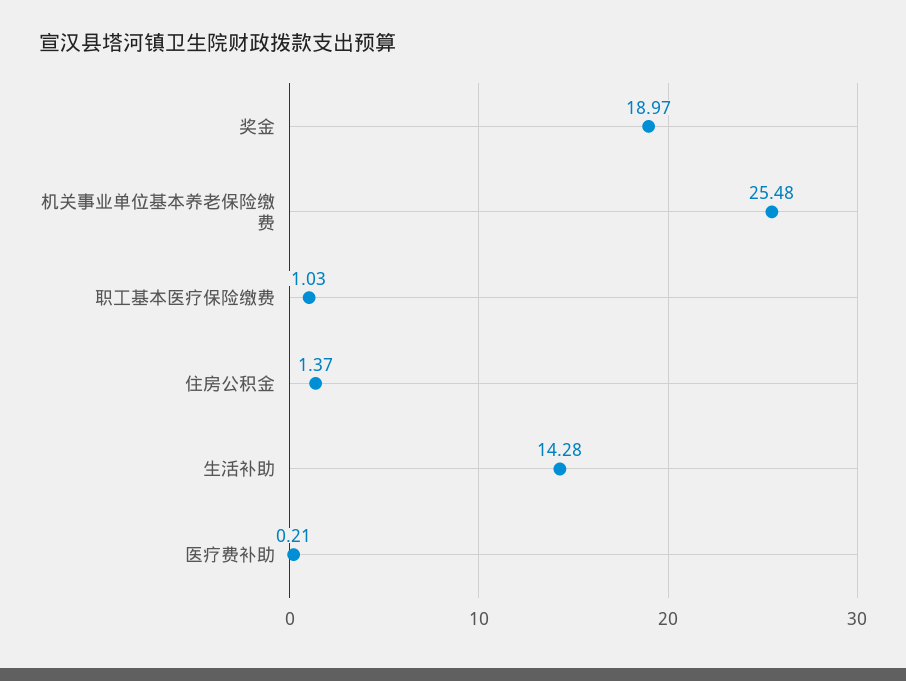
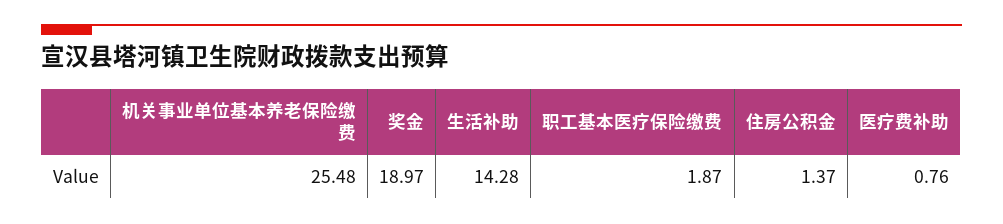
  {
    "奖金": 18.97,
    "机关事业单位基本养老保险缴费": 25.48,
-   "职工基本医疗保险缴费": 1.03,
+   "职工基本医疗保险缴费": 1.87,
    "住房公积金": 1.37,
    "生活补助": 14.28,
-   "医疗费补助": 0.21
+   "医疗费补助": 0.76
  }

